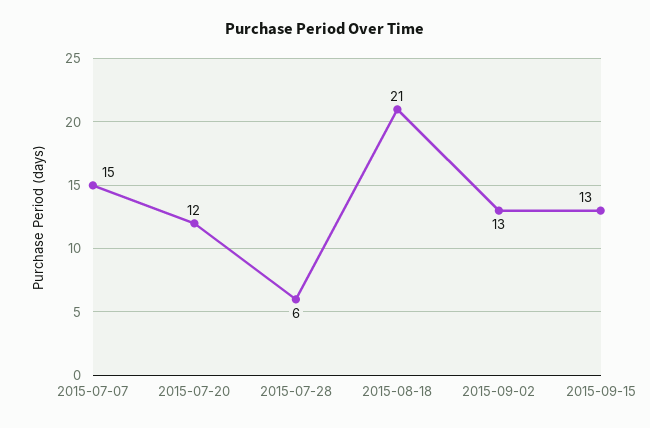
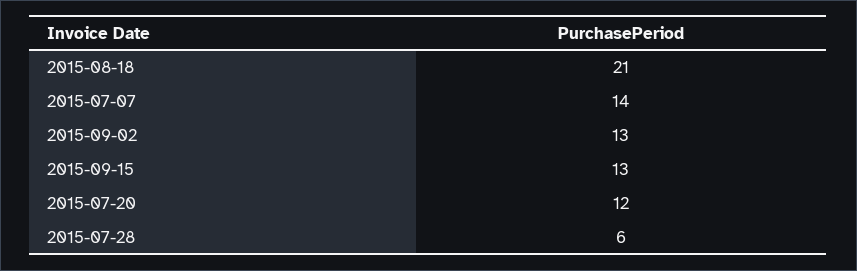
  {
-   "2015-07-07": 15,
+   "2015-07-07": 14,
    "2015-07-20": 12,
    "2015-07-28": 6,
    "2015-08-18": 21,
    "2015-09-02": 13,
    "2015-09-15": 13
  }

